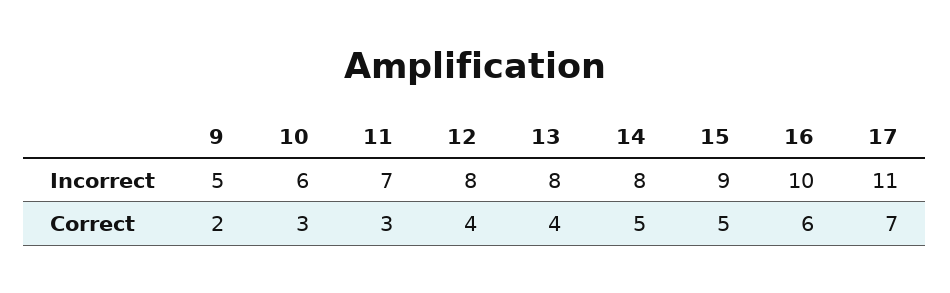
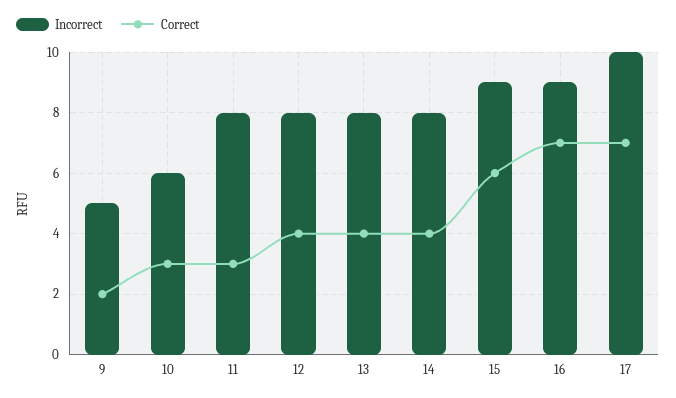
  {
    "Incorrect": {
      "9": 5,
      "10": 6,
-     "11": 7,
+     "11": 8,
      "12": 8,
      "13": 8,
      "14": 8,
      "15": 9,
-     "16": 10,
+     "16": 9,
-     "17": 11
+     "17": 10
    },
    "Correct": {
      "9": 2,
      "10": 3,
      "11": 3,
      "12": 4,
      "13": 4,
-     "14": 5,
+     "14": 4,
-     "15": 5,
+     "15": 6,
-     "16": 6,
+     "16": 7,
      "17": 7
    }
  }

